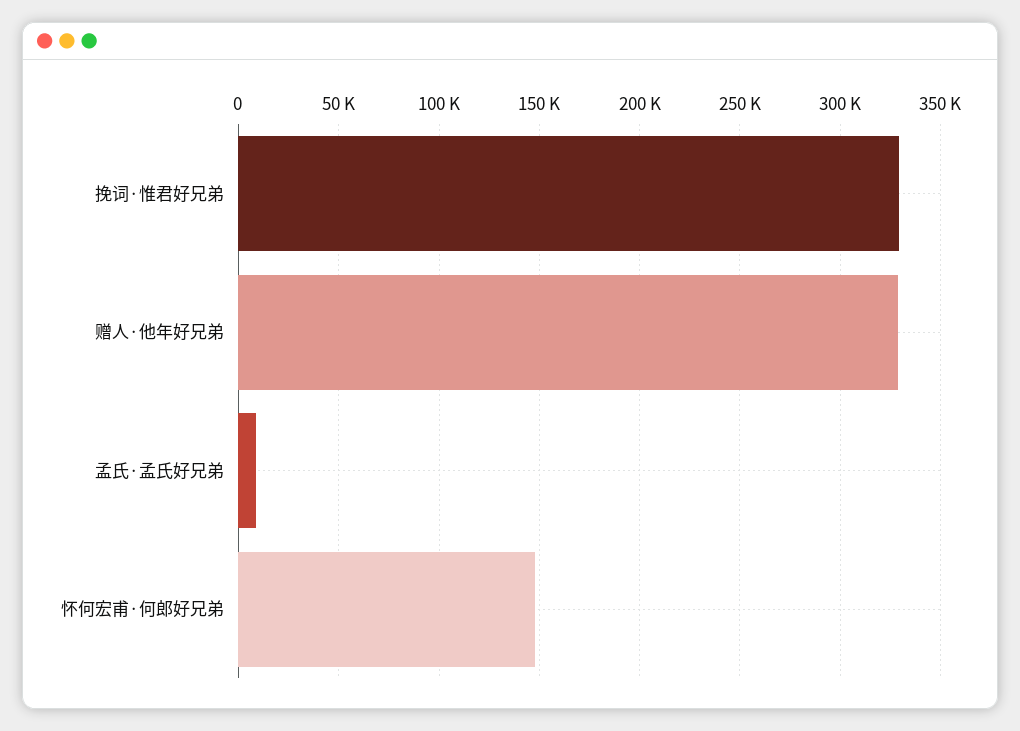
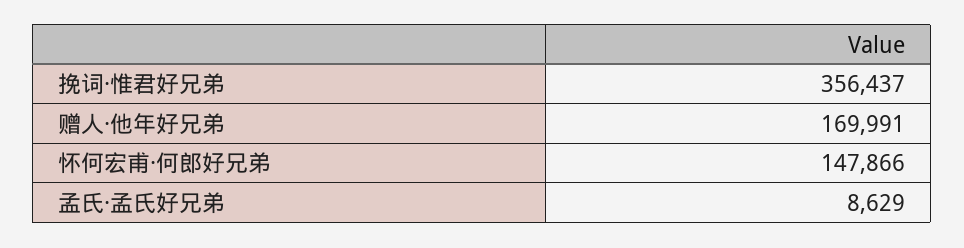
  {
-   "挽词·惟君好兄弟": 330000,
+   "挽词·惟君好兄弟": 356437,
-   "赠人·他年好兄弟": 330000,
+   "赠人·他年好兄弟": 169991,
    "孟氏·孟氏好兄弟": 8629,
    "怀何宏甫·何郎好兄弟": 147866
  }

